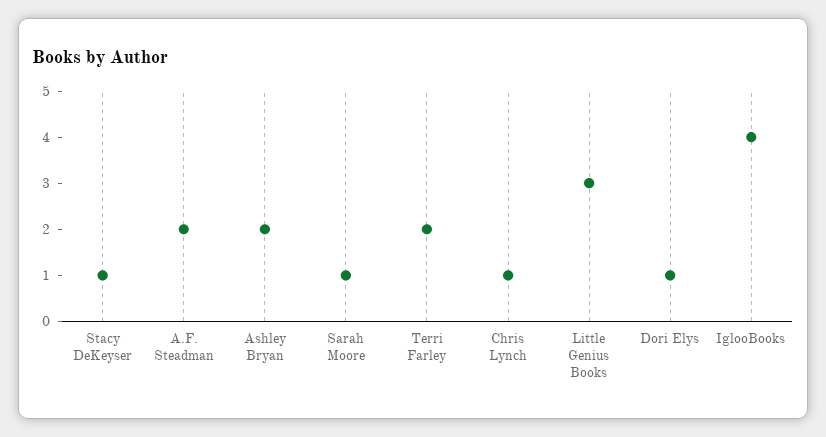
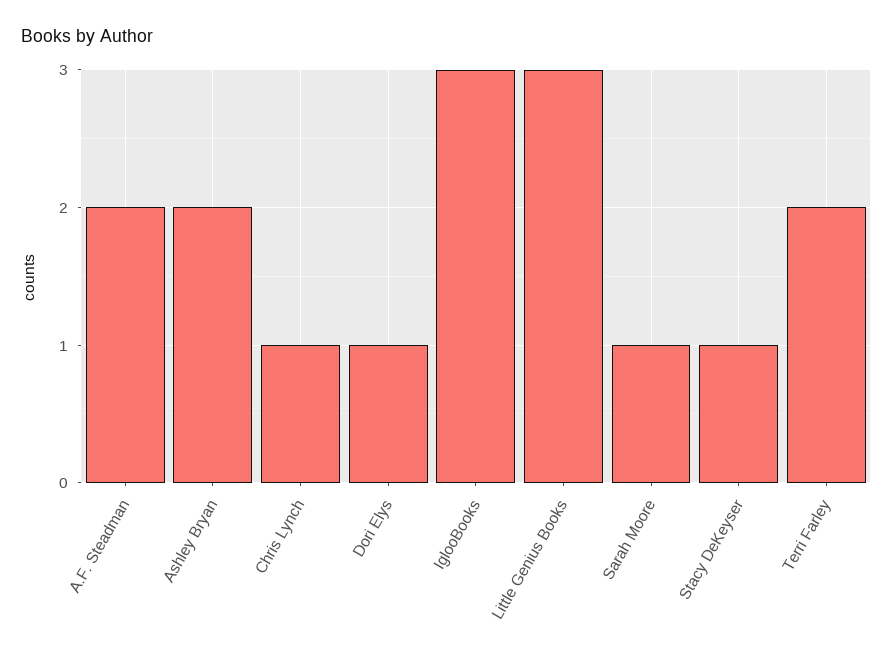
  {
    "Stacy DeKeyser": 1,
    "A.F. Steadman": 2,
    "Ashley Bryan": 2,
    "Sarah Moore": 1,
    "Terri Farley": 2,
    "Chris Lynch": 1,
    "Little Genius Books": 3,
    "Dori Elys": 1,
-   "IglooBooks": 4
+   "IglooBooks": 3
  }

